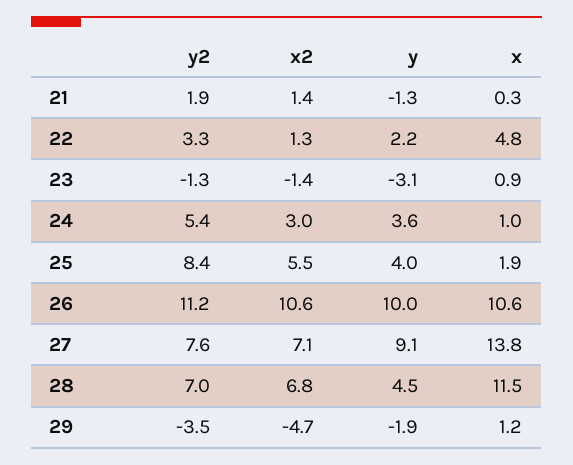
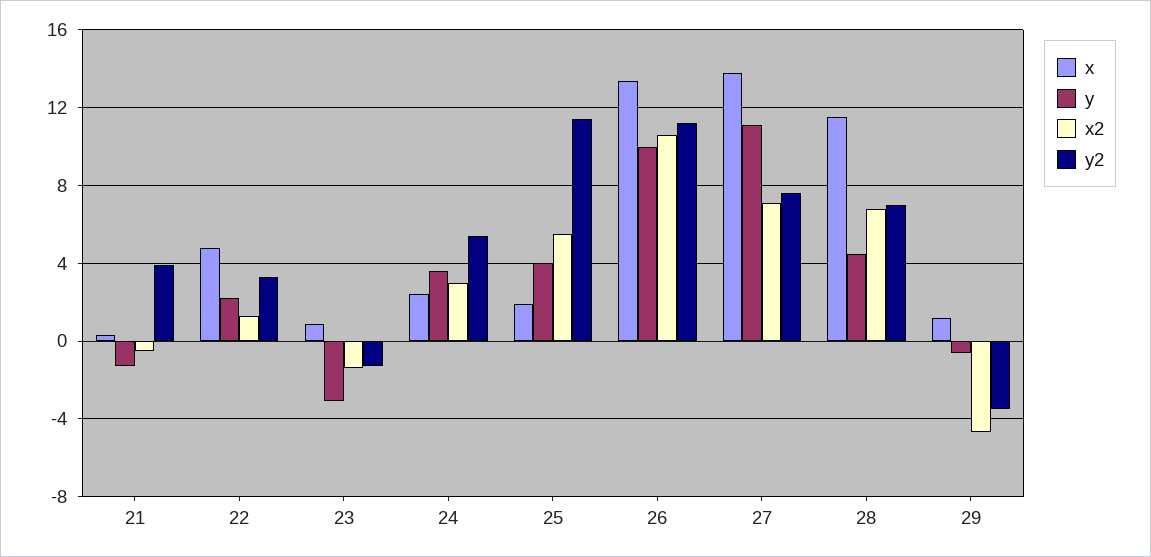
  {
    "y2": {
-     "21": 1.9,
+     "21": 4,
      "22": 3.3,
      "23": -1.3,
      "24": 5.4,
-     "25": 8.4,
+     "25": 11.5,
      "26": 11.2,
      "27": 7.6,
      "28": 7,
      "29": -3.5
    },
    "x2": {
-     "21": 1.4,
+     "21": -0.5,
      "22": 1.3,
      "23": -1.4,
      "24": 3,
      "25": 5.5,
      "26": 10.6,
      "27": 7.1,
      "28": 6.8,
      "29": -4.7
    },
    "y": {
      "21": -1.3,
      "22": 2.2,
      "23": -3.1,
      "24": 3.6,
      "25": 4,
      "26": 10,
-     "27": 9.1,
+     "27": 11,
      "28": 4.5,
-     "29": -1.9
+     "29": -0.5
    },
    "x": {
      "21": 0.3,
      "22": 4.8,
      "23": 0.9,
-     "24": 1,
+     "24": 2.5,
      "25": 1.9,
-     "26": 10.6,
+     "26": 13.5,
      "27": 13.8,
      "28": 11.5,
      "29": 1.2
    }
  }

